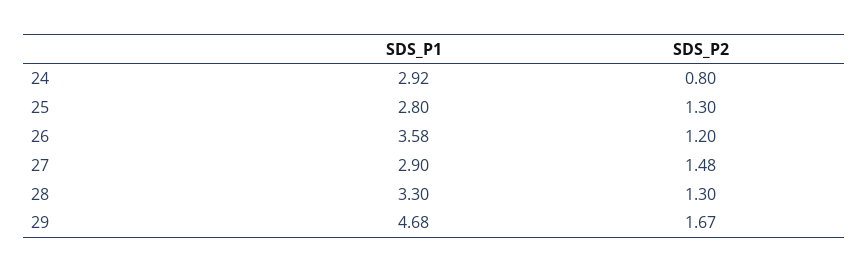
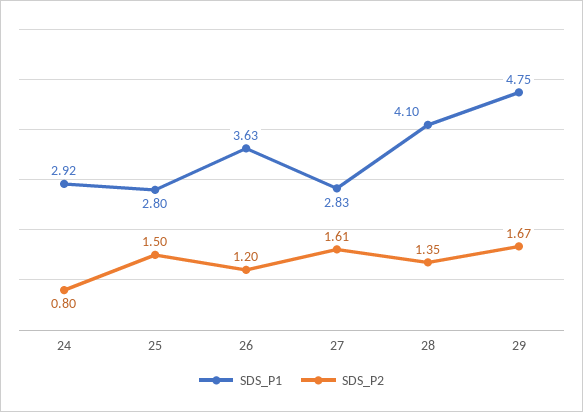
  {
    "SDS_P1": {
      "24": 2.92,
      "25": 2.8,
-     "26": 3.58,
+     "26": 3.63,
-     "27": 2.9,
+     "27": 2.83,
-     "28": 3.3,
+     "28": 4.1,
-     "29": 4.68
+     "29": 4.75
    },
    "SDS_P2": {
      "24": 0.8,
-     "25": 1.3,
+     "25": 1.5,
      "26": 1.2,
-     "27": 1.48,
+     "27": 1.61,
-     "28": 1.3,
+     "28": 1.35,
      "29": 1.67
    }
  }

